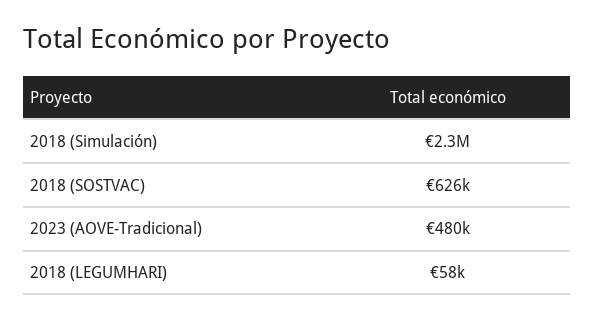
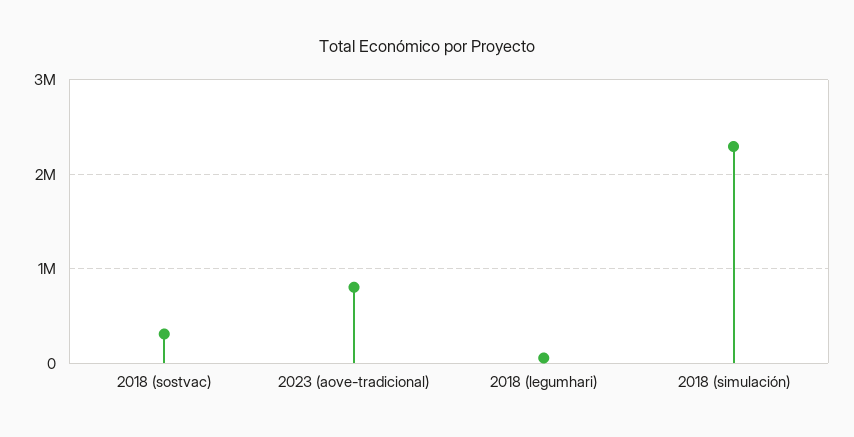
  {
    "2018 (Simulación)": 2300000,
-   "2018 (SOSTVAC)": 626000,
+   "2018 (SOSTVAC)": 300000,
-   "2023 (AOVE-Tradicional)": 480000,
+   "2023 (AOVE-Tradicional)": 800000,
    "2018 (LEGUMHARI)": 58000
  }

